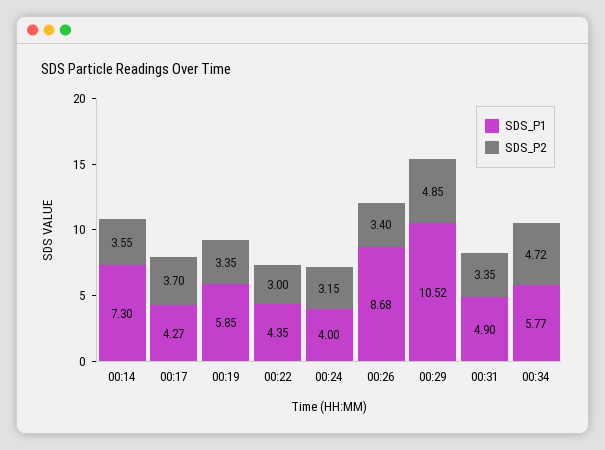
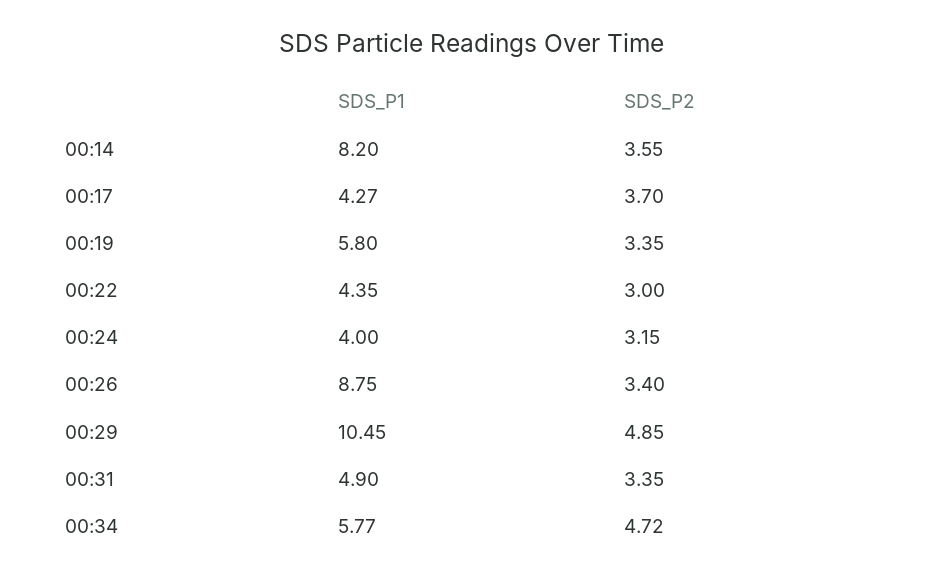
  {
    "SDS_P1": {
-     "00:14": 7.3,
+     "00:14": 8.2,
      "00:17": 4.27,
-     "00:19": 5.85,
+     "00:19": 5.8,
      "00:22": 4.35,
      "00:24": 4,
-     "00:26": 8.68,
+     "00:26": 8.75,
-     "00:29": 10.52,
+     "00:29": 10.45,
      "00:31": 4.9,
      "00:34": 5.77
    },
    "SDS_P2": {
      "00:14": 3.55,
      "00:17": 3.7,
      "00:19": 3.35,
      "00:22": 3,
      "00:24": 3.15,
      "00:26": 3.4,
      "00:29": 4.85,
      "00:31": 3.35,
      "00:34": 4.72
    }
  }

